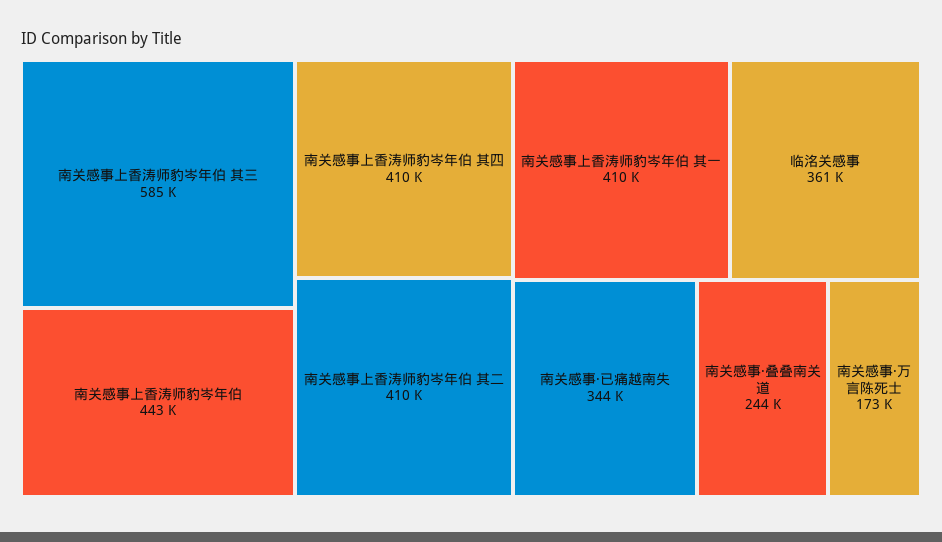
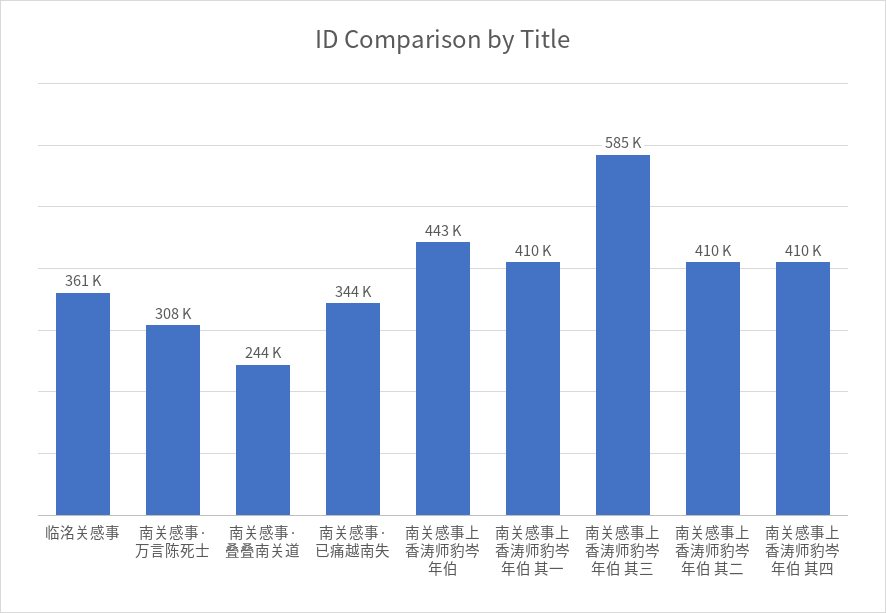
  {
    "南关感事上香涛师豹岑年伯 其三": 585000,
    "南关感事上香涛师豹岑年伯": 443000,
    "南关感事上香涛师豹岑年伯 其四": 410000,
    "南关感事上香涛师豹岑年伯 其二": 410000,
    "南关感事上香涛师豹岑年伯 其一": 410000,
    "临洺关感事": 361000,
    "南关感事·已痛越南失": 344000,
    "南关感事·叠叠南关道": 244000,
-   "南关感事·万言陈死士": 173000
+   "南关感事·万言陈死士": 308000
  }

